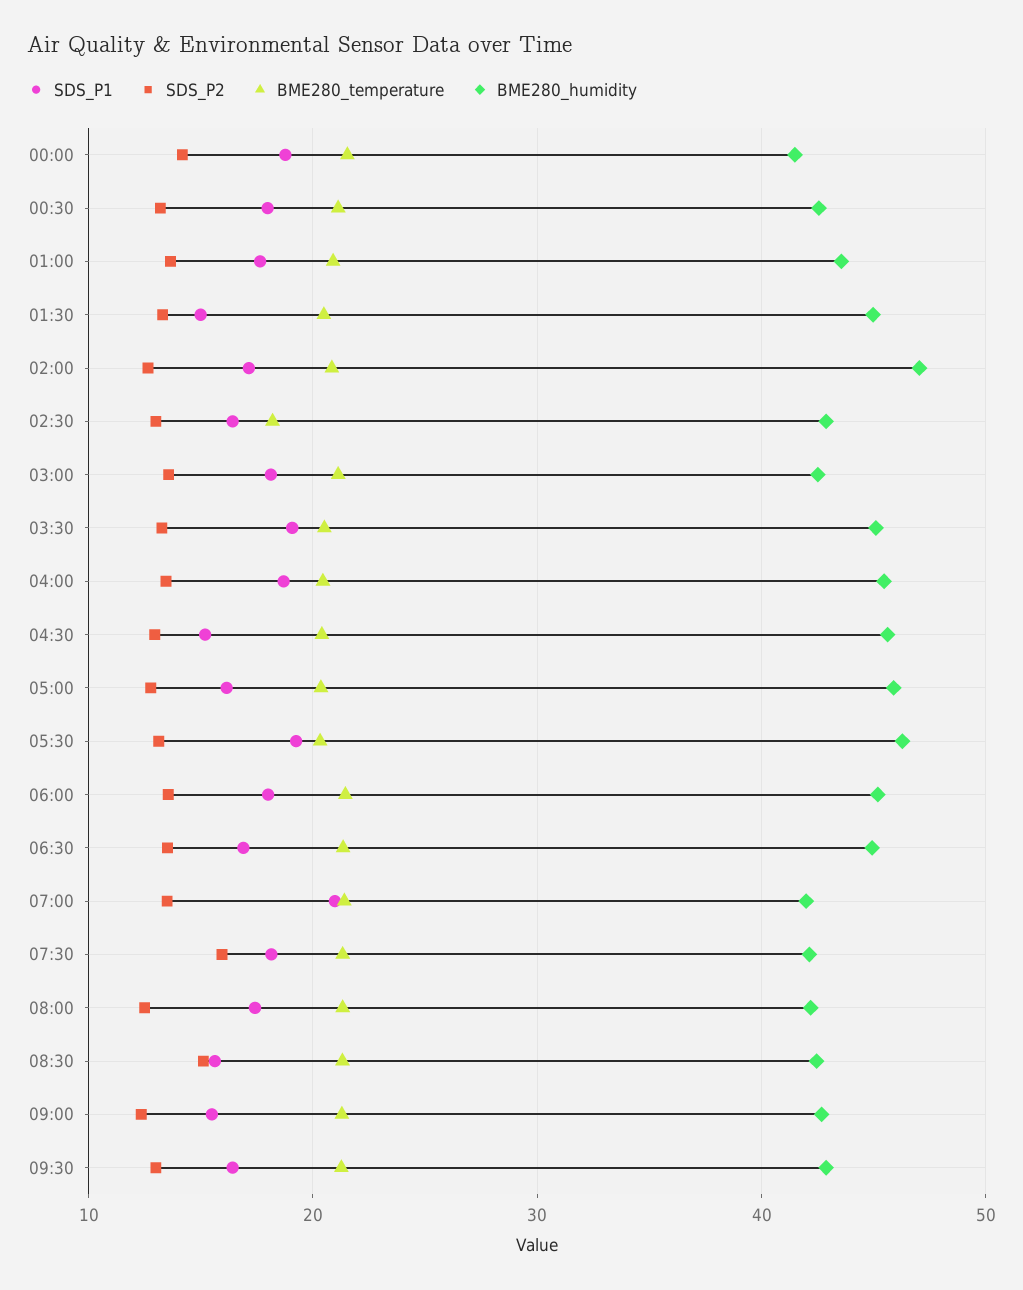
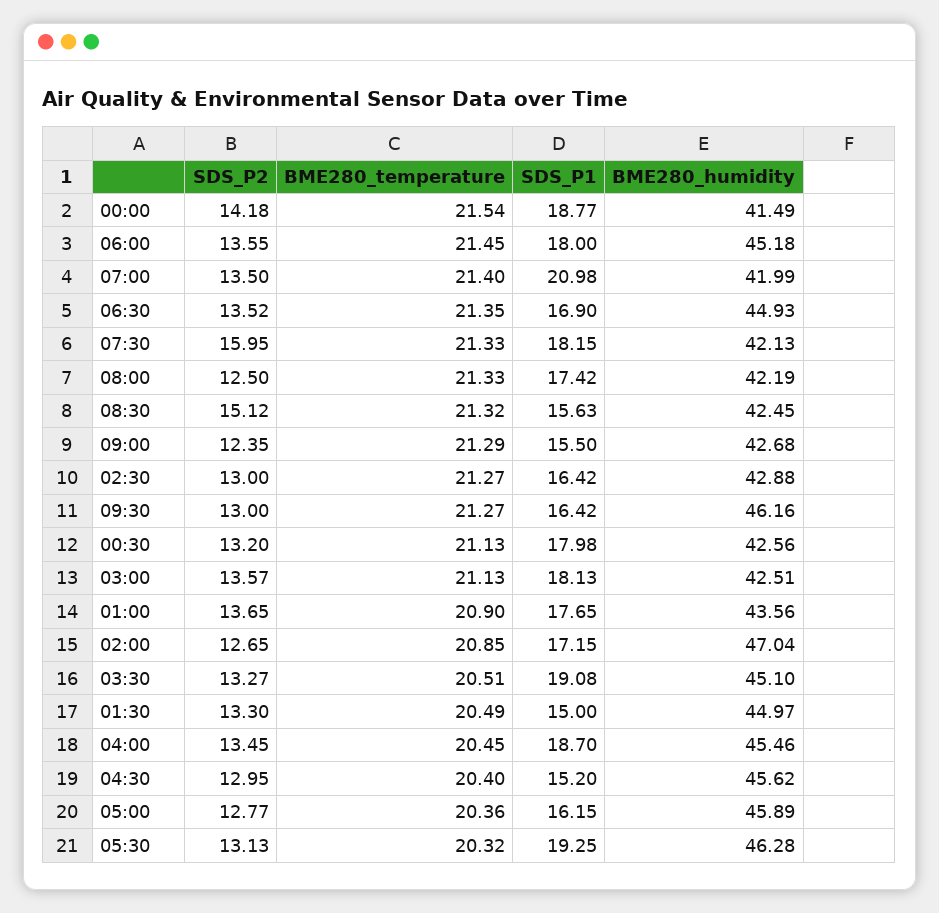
  {
    "SDS_P1": {
      "00:00": 18.77,
      "00:30": 17.98,
      "01:00": 17.65,
      "01:30": 15,
      "02:00": 17.15,
      "02:30": 16.42,
      "03:00": 18.13,
      "03:30": 19.08,
      "04:00": 18.7,
      "04:30": 15.2,
      "05:00": 16.15,
      "05:30": 19.25,
      "06:00": 18,
      "06:30": 16.9,
      "07:00": 20.98,
      "07:30": 18.15,
      "08:00": 17.42,
      "08:30": 15.63,
      "09:00": 15.5,
      "09:30": 16.42
    },
    "SDS_P2": {
      "00:00": 14.18,
      "00:30": 13.2,
      "01:00": 13.65,
      "01:30": 13.3,
      "02:00": 12.65,
      "02:30": 13,
      "03:00": 13.57,
      "03:30": 13.27,
      "04:00": 13.45,
      "04:30": 12.95,
      "05:00": 12.77,
      "05:30": 13.13,
      "06:00": 13.55,
      "06:30": 13.52,
      "07:00": 13.5,
      "07:30": 15.95,
      "08:00": 12.5,
      "08:30": 15.12,
      "09:00": 12.35,
      "09:30": 13
    },
    "BME280_temperature": {
      "00:00": 21.54,
      "00:30": 21.13,
      "01:00": 20.9,
      "01:30": 20.49,
      "02:00": 20.85,
-     "02:30": 18,
+     "02:30": 21.27,
      "03:00": 21.13,
      "03:30": 20.51,
      "04:00": 20.45,
      "04:30": 20.4,
      "05:00": 20.36,
      "05:30": 20.32,
      "06:00": 21.45,
      "06:30": 21.35,
      "07:00": 21.4,
      "07:30": 21.33,
      "08:00": 21.33,
      "08:30": 21.32,
      "09:00": 21.29,
      "09:30": 21.27
    },
    "BME280_humidity": {
      "00:00": 41.49,
      "00:30": 42.56,
      "01:00": 43.56,
      "01:30": 44.97,
      "02:00": 47.04,
      "02:30": 42.88,
      "03:00": 42.51,
      "03:30": 45.1,
      "04:00": 45.46,
      "04:30": 45.62,
      "05:00": 45.89,
      "05:30": 46.28,
      "06:00": 45.18,
      "06:30": 44.93,
      "07:00": 41.99,
      "07:30": 42.13,
      "08:00": 42.19,
      "08:30": 42.45,
      "09:00": 42.68,
-     "09:30": 43
+     "09:30": 46.16
    }
  }

